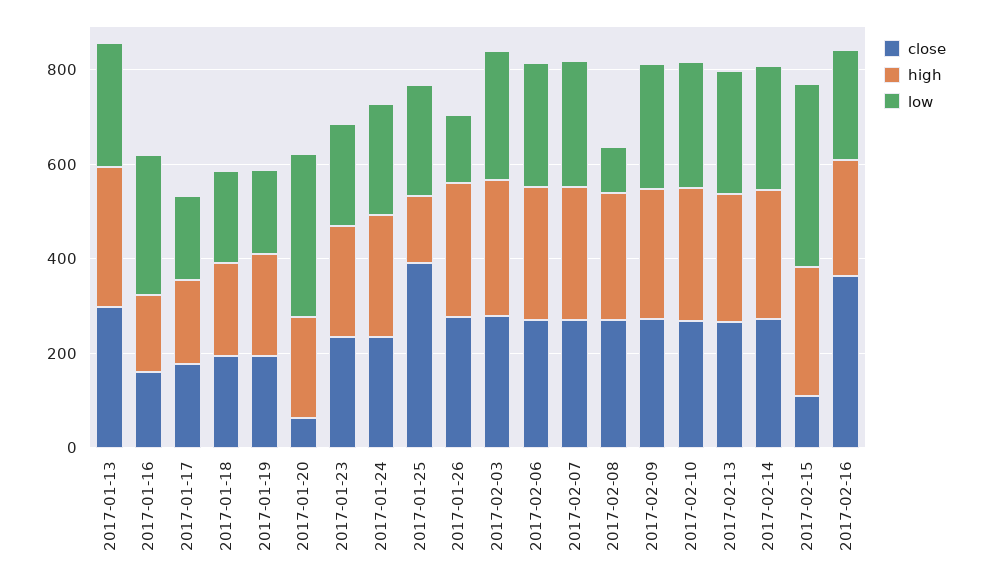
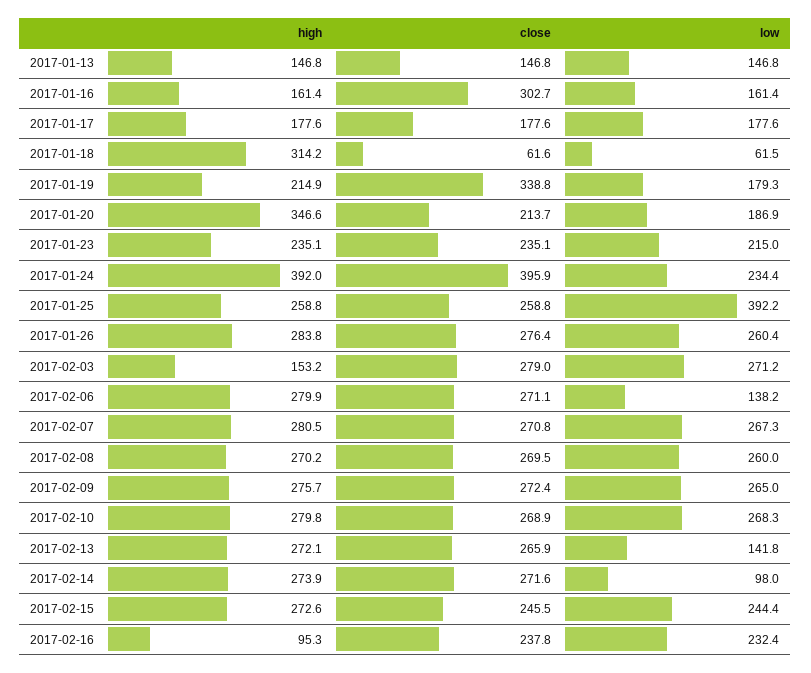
  {
    "close": {
-     "2017-01-13": 300,
+     "2017-01-13": 146.8,
-     "2017-01-16": 150,
+     "2017-01-16": 302.7,
      "2017-01-17": 177.6,
-     "2017-01-18": 200,
+     "2017-01-18": 61.6,
-     "2017-01-19": 200,
+     "2017-01-19": 338.8,
-     "2017-01-20": 50,
+     "2017-01-20": 213.7,
      "2017-01-23": 235.1,
-     "2017-01-24": 250,
+     "2017-01-24": 395.9,
-     "2017-01-25": 400,
+     "2017-01-25": 258.8,
      "2017-01-26": 276.4,
      "2017-02-03": 279,
      "2017-02-06": 271.1,
      "2017-02-07": 270.8,
      "2017-02-08": 269.5,
      "2017-02-09": 272.4,
      "2017-02-10": 268.9,
      "2017-02-13": 265.9,
      "2017-02-14": 271.6,
-     "2017-02-15": 100,
+     "2017-02-15": 245.5,
-     "2017-02-16": 350
+     "2017-02-16": 237.8
    },
    "high": {
-     "2017-01-13": 300,
+     "2017-01-13": 146.8,
      "2017-01-16": 161.4,
      "2017-01-17": 177.6,
-     "2017-01-18": 200,
+     "2017-01-18": 314.2,
      "2017-01-19": 214.9,
-     "2017-01-20": 200,
+     "2017-01-20": 346.6,
      "2017-01-23": 235.1,
-     "2017-01-24": 250,
+     "2017-01-24": 392,
-     "2017-01-25": 150,
+     "2017-01-25": 258.8,
      "2017-01-26": 283.8,
-     "2017-02-03": 300,
+     "2017-02-03": 153.2,
      "2017-02-06": 279.9,
      "2017-02-07": 280.5,
      "2017-02-08": 270.2,
      "2017-02-09": 275.7,
      "2017-02-10": 279.8,
      "2017-02-13": 272.1,
      "2017-02-14": 273.9,
      "2017-02-15": 272.6,
-     "2017-02-16": 250
+     "2017-02-16": 95.3
    },
    "low": {
-     "2017-01-13": 250,
+     "2017-01-13": 146.8,
-     "2017-01-16": 300,
+     "2017-01-16": 161.4,
      "2017-01-17": 177.6,
-     "2017-01-18": 200,
+     "2017-01-18": 61.5,
      "2017-01-19": 179.3,
-     "2017-01-20": 350,
+     "2017-01-20": 186.9,
      "2017-01-23": 215,
      "2017-01-24": 234.4,
-     "2017-01-25": 250,
+     "2017-01-25": 392.2,
-     "2017-01-26": 150,
+     "2017-01-26": 260.4,
      "2017-02-03": 271.2,
-     "2017-02-06": 250,
+     "2017-02-06": 138.2,
      "2017-02-07": 267.3,
-     "2017-02-08": 100,
+     "2017-02-08": 260,
      "2017-02-09": 265,
      "2017-02-10": 268.3,
-     "2017-02-13": 250,
+     "2017-02-13": 141.8,
-     "2017-02-14": 250,
+     "2017-02-14": 98,
-     "2017-02-15": 400,
+     "2017-02-15": 244.4,
      "2017-02-16": 232.4
    }
  }

